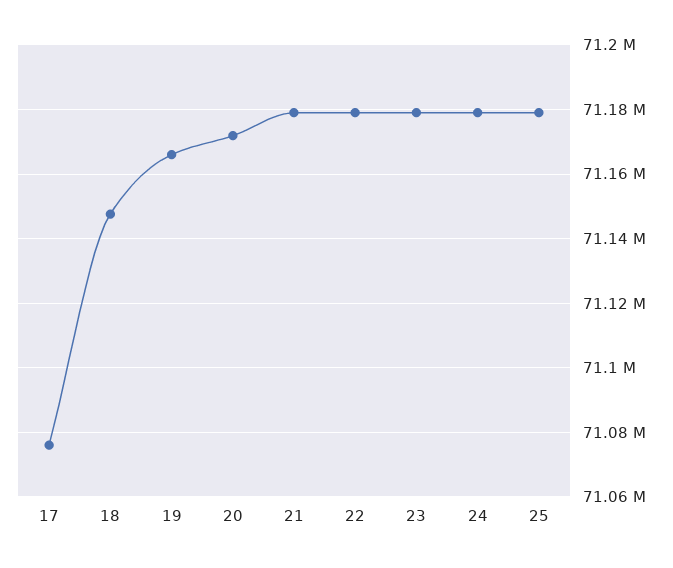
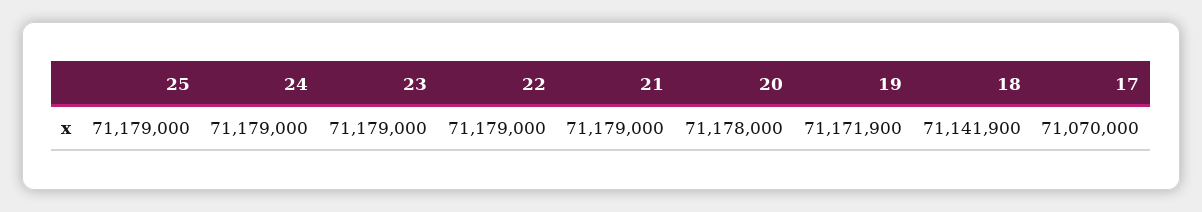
  {
-   "17": 71076000,
+   "17": 71070000,
-   "18": 71148000,
+   "18": 71141900,
-   "19": 71166000,
+   "19": 71171900,
-   "20": 71172000,
+   "20": 71178000,
    "21": 71179000,
    "22": 71179000,
    "23": 71179000,
    "24": 71179000,
    "25": 71179000
  }

